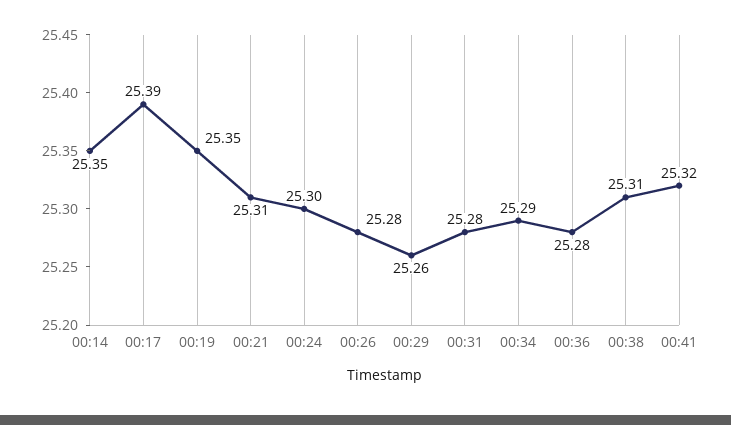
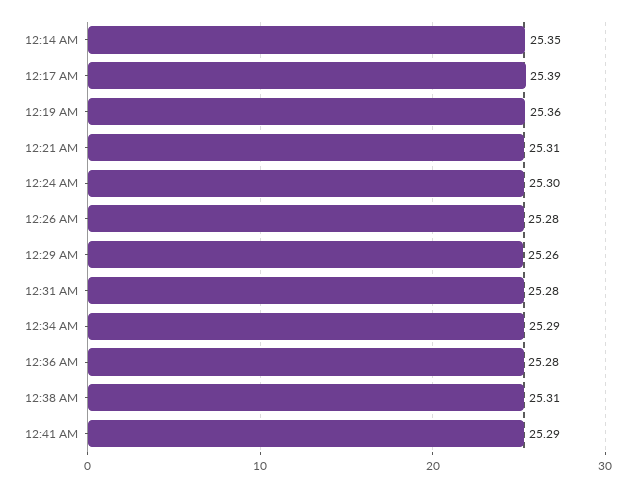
  {
    "00:14": 25.35,
    "00:17": 25.39,
-   "00:19": 25.35,
+   "00:19": 25.36,
    "00:21": 25.31,
    "00:24": 25.3,
    "00:26": 25.28,
    "00:29": 25.26,
    "00:31": 25.28,
    "00:34": 25.29,
    "00:36": 25.28,
    "00:38": 25.31,
-   "00:41": 25.32
+   "00:41": 25.29
  }

